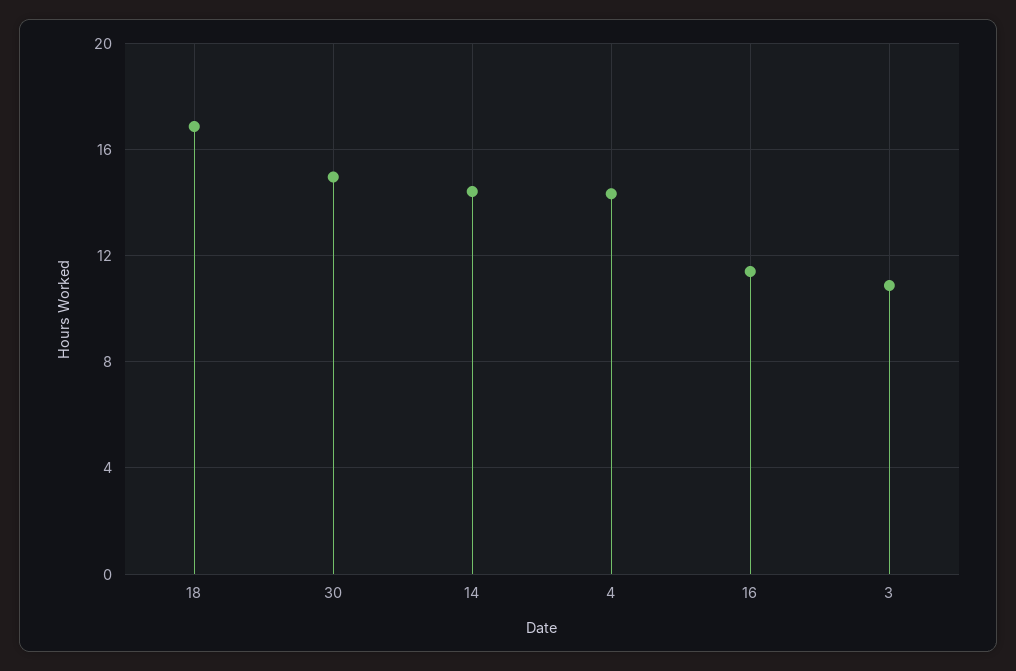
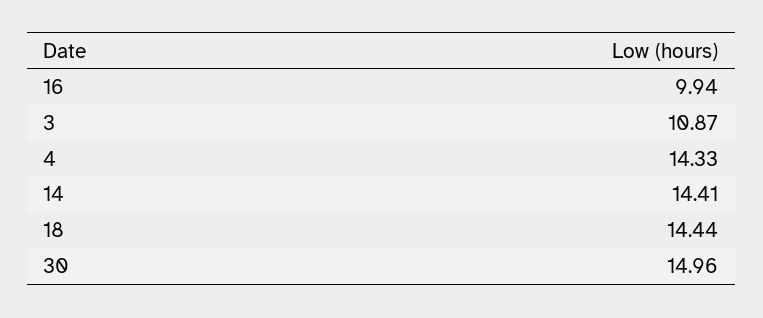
  {
-   "18": 17,
+   "18": 14.44,
    "30": 14.96,
    "14": 14.41,
    "4": 14.33,
-   "16": 11.5,
+   "16": 9.94,
    "3": 10.87
  }

